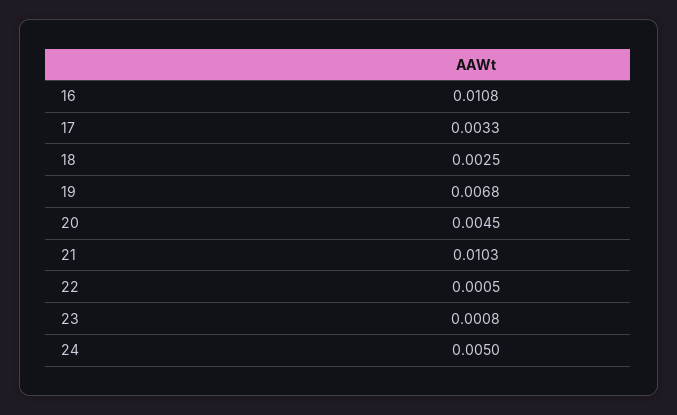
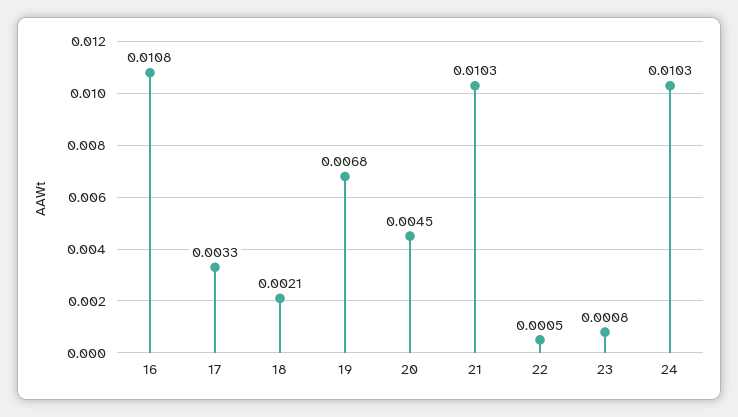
  {
    "16": 0.0108,
    "17": 0.0033,
-   "18": 0.0025,
+   "18": 0.0021,
    "19": 0.0068,
    "20": 0.0045,
    "21": 0.0103,
    "22": 0.0005,
    "23": 0.0008,
-   "24": 0.005
+   "24": 0.0103
  }

